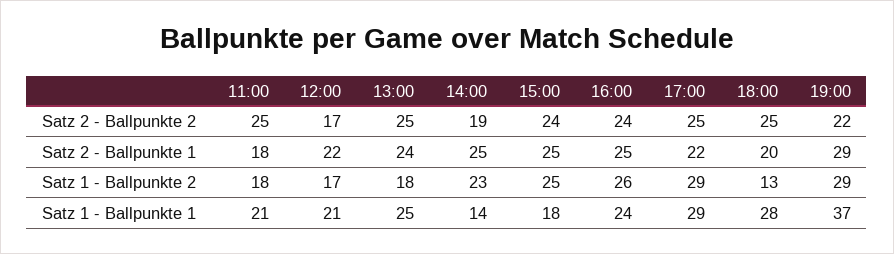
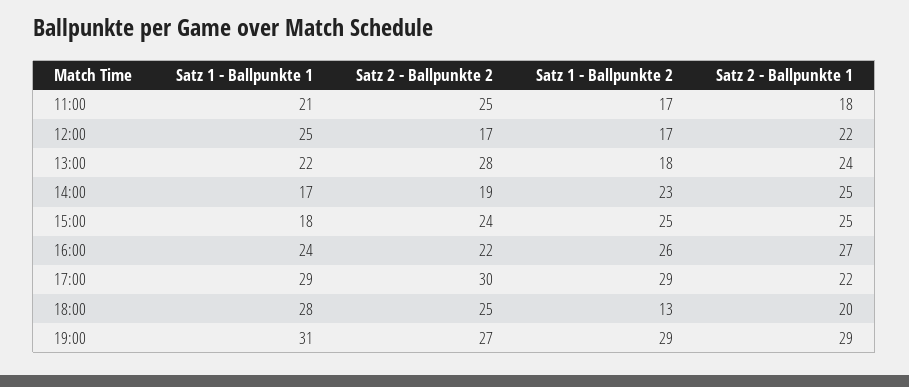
  {
    "11:00": {
      "Satz 2 - Ballpunkte 2": 25,
      "Satz 2 - Ballpunkte 1": 18,
-     "Satz 1 - Ballpunkte 2": 18,
+     "Satz 1 - Ballpunkte 2": 17,
      "Satz 1 - Ballpunkte 1": 21
    },
    "12:00": {
      "Satz 2 - Ballpunkte 2": 17,
      "Satz 2 - Ballpunkte 1": 22,
      "Satz 1 - Ballpunkte 2": 17,
-     "Satz 1 - Ballpunkte 1": 21
+     "Satz 1 - Ballpunkte 1": 25
    },
    "13:00": {
-     "Satz 2 - Ballpunkte 2": 25,
+     "Satz 2 - Ballpunkte 2": 28,
      "Satz 2 - Ballpunkte 1": 24,
      "Satz 1 - Ballpunkte 2": 18,
-     "Satz 1 - Ballpunkte 1": 25
+     "Satz 1 - Ballpunkte 1": 22
    },
    "14:00": {
      "Satz 2 - Ballpunkte 2": 19,
      "Satz 2 - Ballpunkte 1": 25,
      "Satz 1 - Ballpunkte 2": 23,
-     "Satz 1 - Ballpunkte 1": 14
+     "Satz 1 - Ballpunkte 1": 17
    },
    "15:00": {
      "Satz 2 - Ballpunkte 2": 24,
      "Satz 2 - Ballpunkte 1": 25,
      "Satz 1 - Ballpunkte 2": 25,
      "Satz 1 - Ballpunkte 1": 18
    },
    "16:00": {
-     "Satz 2 - Ballpunkte 2": 24,
+     "Satz 2 - Ballpunkte 2": 22,
-     "Satz 2 - Ballpunkte 1": 25,
+     "Satz 2 - Ballpunkte 1": 27,
      "Satz 1 - Ballpunkte 2": 26,
      "Satz 1 - Ballpunkte 1": 24
    },
    "17:00": {
-     "Satz 2 - Ballpunkte 2": 25,
+     "Satz 2 - Ballpunkte 2": 30,
      "Satz 2 - Ballpunkte 1": 22,
      "Satz 1 - Ballpunkte 2": 29,
      "Satz 1 - Ballpunkte 1": 29
    },
    "18:00": {
      "Satz 2 - Ballpunkte 2": 25,
      "Satz 2 - Ballpunkte 1": 20,
      "Satz 1 - Ballpunkte 2": 13,
      "Satz 1 - Ballpunkte 1": 28
    },
    "19:00": {
-     "Satz 2 - Ballpunkte 2": 22,
+     "Satz 2 - Ballpunkte 2": 27,
      "Satz 2 - Ballpunkte 1": 29,
      "Satz 1 - Ballpunkte 2": 29,
-     "Satz 1 - Ballpunkte 1": 37
+     "Satz 1 - Ballpunkte 1": 31
    }
  }

